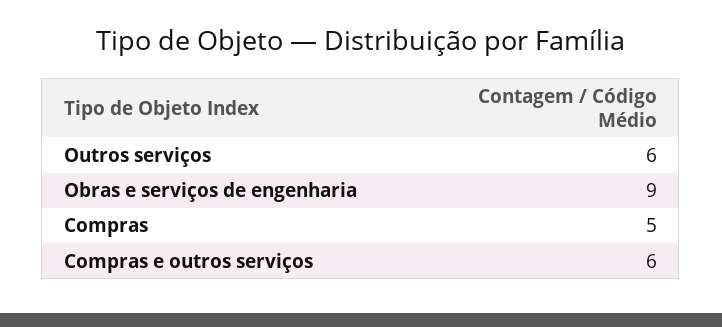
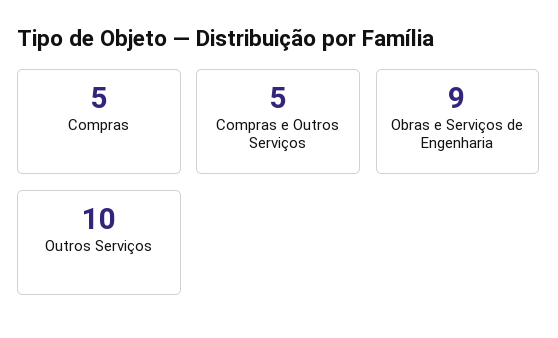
  {
-   "Outros serviços": 6,
+   "Outros serviços": 10,
    "Obras e serviços de engenharia": 9,
    "Compras": 5,
-   "Compras e outros serviços": 6
+   "Compras e outros serviços": 5
  }

